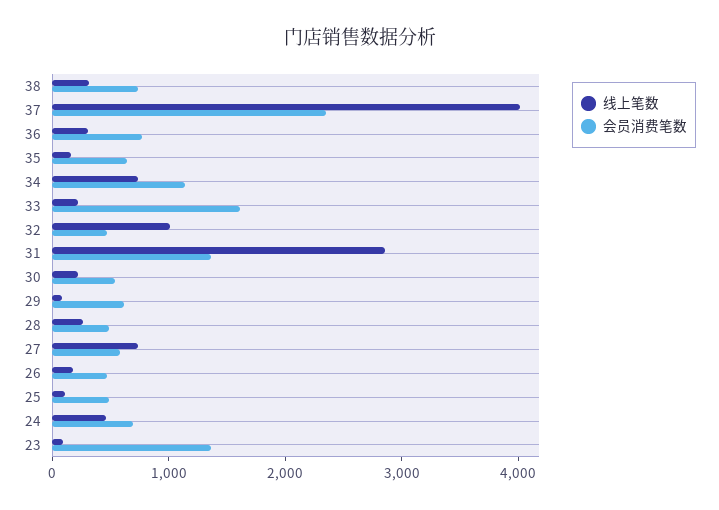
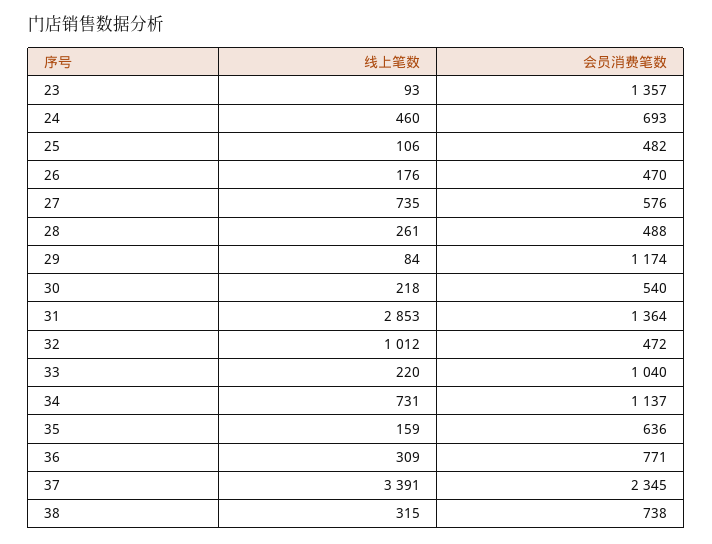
  {
    "线上笔数": {
      "38": 315,
-     "37": 4000,
+     "37": 3391,
      "36": 309,
      "35": 159,
      "34": 731,
      "33": 220,
      "32": 1012,
      "31": 2853,
      "30": 218,
      "29": 84,
      "28": 261,
      "27": 735,
      "26": 176,
      "25": 106,
      "24": 460,
      "23": 93
    },
    "会员消费笔数": {
      "38": 738,
      "37": 2345,
      "36": 771,
      "35": 636,
      "34": 1137,
-     "33": 1600,
+     "33": 1040,
      "32": 472,
      "31": 1364,
      "30": 540,
-     "29": 600,
+     "29": 1174,
      "28": 488,
      "27": 576,
      "26": 470,
      "25": 482,
      "24": 693,
      "23": 1357
    }
  }

